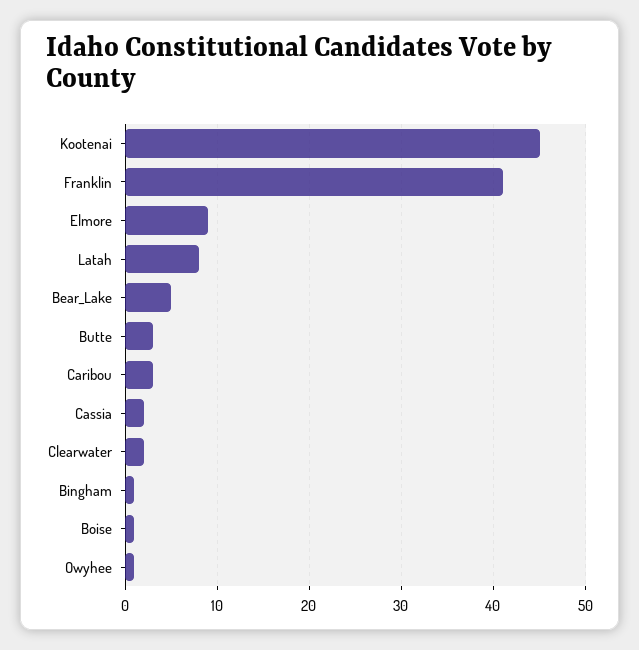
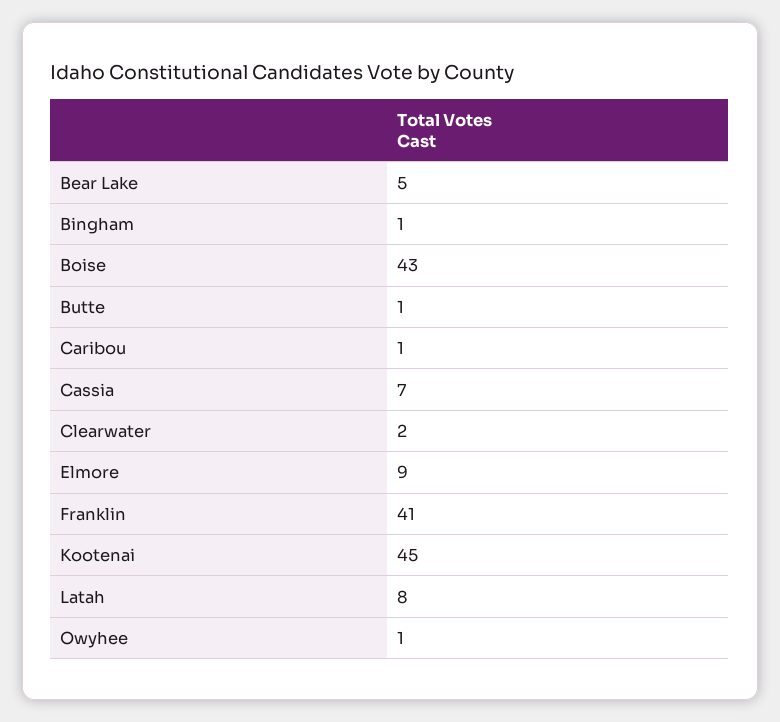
  {
    "Kootenai": 45,
    "Franklin": 41,
    "Elmore": 9,
    "Latah": 8,
    "Bear_Lake": 5,
-   "Butte": 3,
+   "Butte": 1,
-   "Caribou": 3,
+   "Caribou": 1,
-   "Cassia": 2,
+   "Cassia": 7,
    "Clearwater": 2,
    "Bingham": 1,
-   "Boise": 1,
+   "Boise": 43,
    "Owyhee": 1
  }

